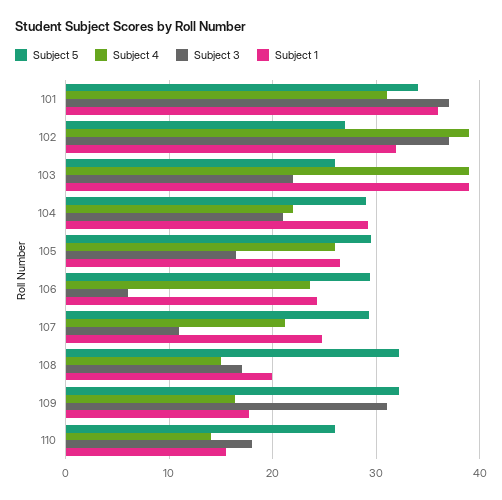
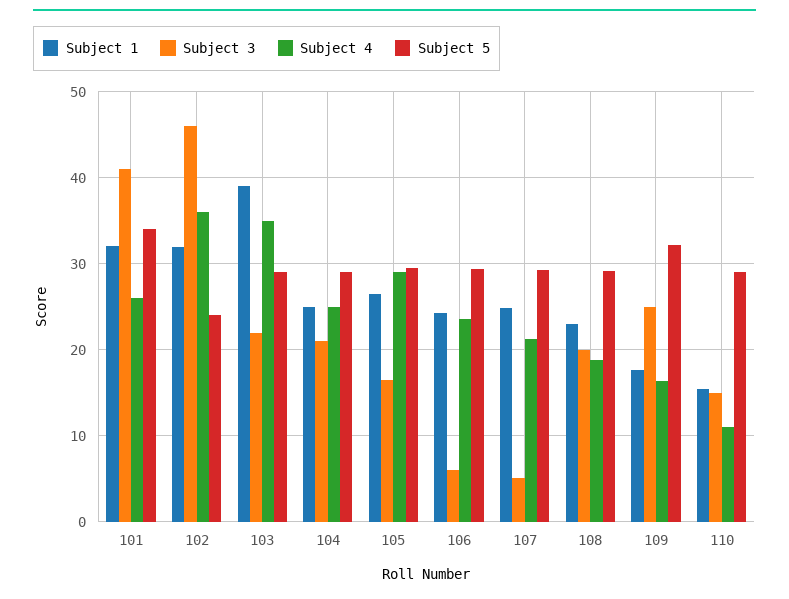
  {
    "Subject 5": {
      "101": 34,
-     "102": 27,
+     "102": 24,
-     "103": 26,
+     "103": 29,
      "104": 29,
      "105": 30,
      "106": 29,
      "107": 29,
-     "108": 32,
+     "108": 29,
      "109": 32,
-     "110": 26
+     "110": 29
    },
    "Subject 4": {
-     "101": 31,
+     "101": 26,
-     "102": 39,
+     "102": 36,
-     "103": 39,
+     "103": 35,
-     "104": 22,
+     "104": 25,
-     "105": 26,
+     "105": 29,
      "106": 24,
      "107": 21,
-     "108": 15,
+     "108": 19,
      "109": 16,
-     "110": 14
+     "110": 11
    },
    "Subject 3": {
-     "101": 37,
+     "101": 41,
-     "102": 37,
+     "102": 46,
      "103": 22,
      "104": 21,
      "105": 17,
      "106": 6,
-     "107": 11,
+     "107": 5,
-     "108": 17,
+     "108": 20,
-     "109": 31,
+     "109": 25,
-     "110": 18
+     "110": 15
    },
    "Subject 1": {
-     "101": 36,
+     "101": 32,
      "102": 32,
      "103": 39,
-     "104": 29,
+     "104": 25,
      "105": 27,
      "106": 24,
      "107": 25,
-     "108": 20,
+     "108": 23,
      "109": 18,
      "110": 16
    }
  }

